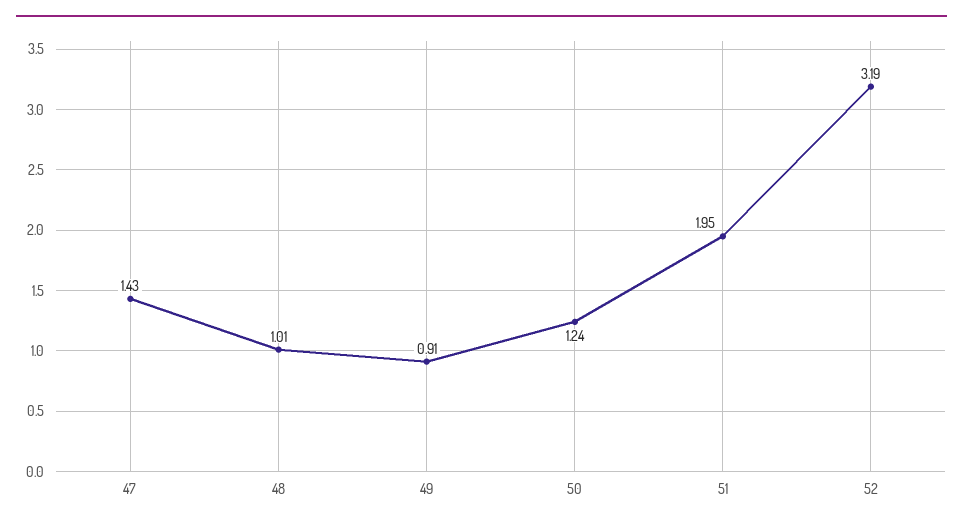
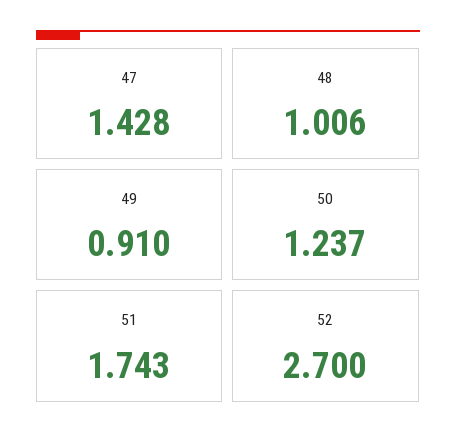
  {
    "47": 1.428,
    "48": 1.006,
    "49": 0.91,
    "50": 1.237,
-   "51": 1.95,
+   "51": 1.743,
-   "52": 3.19
+   "52": 2.7
  }

